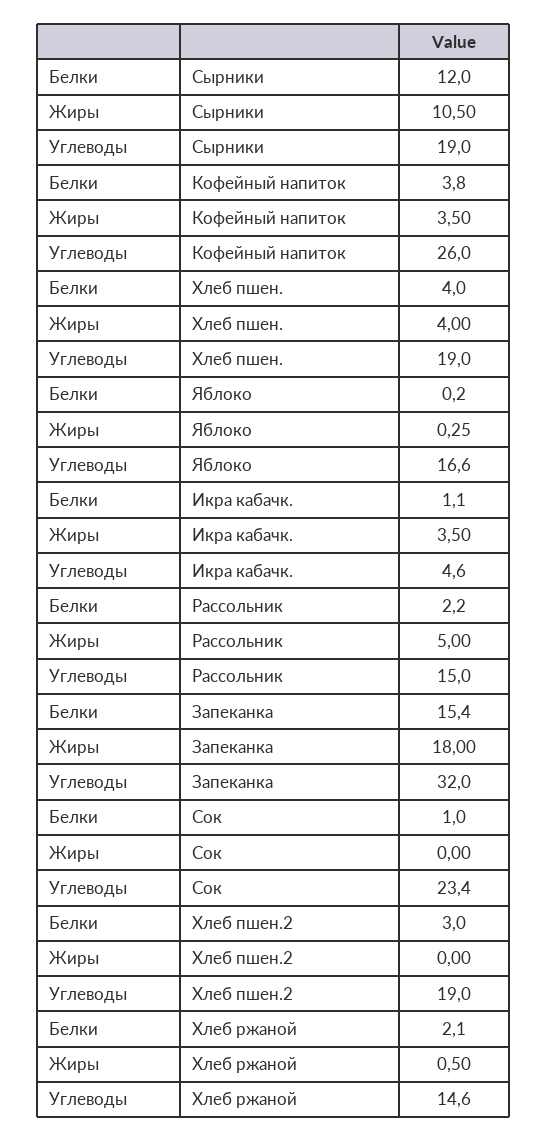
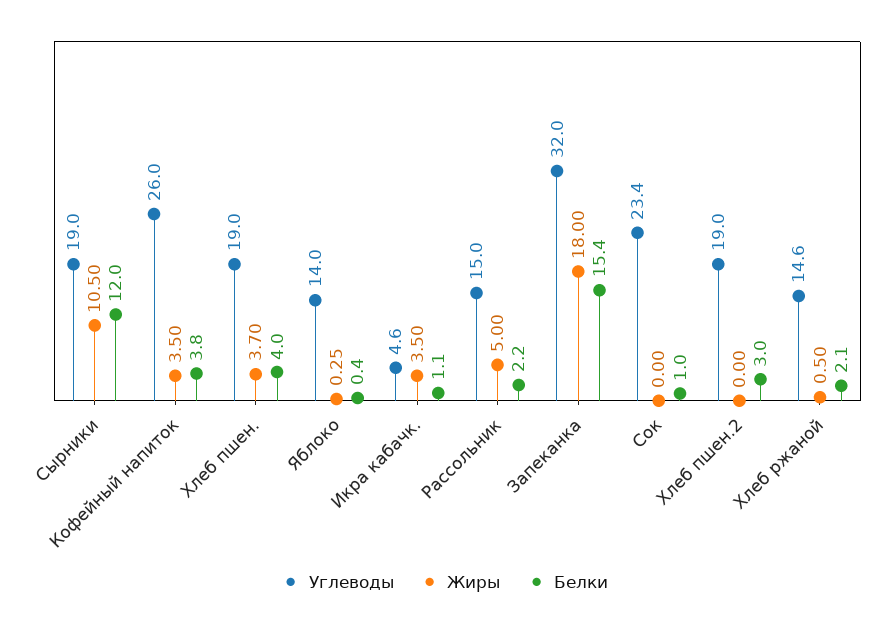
  {
    "Белки": {
      "Сырники": 12,
      "Кофейный напиток": 3.8,
      "Хлеб пшен.": 4,
-     "Яблоко": 0.2,
+     "Яблоко": 0.4,
      "Икра кабачк.": 1.1,
      "Рассольник": 2.2,
      "Запеканка": 15.4,
      "Сок": 1,
      "Хлеб пшен.2": 3,
      "Хлеб ржаной": 2.1
    },
    "Жиры": {
      "Сырники": 10.5,
      "Кофейный напиток": 3.5,
-     "Хлеб пшен.": 4,
+     "Хлеб пшен.": 3.7,
      "Яблоко": 0.25,
      "Икра кабачк.": 3.5,
      "Рассольник": 5,
      "Запеканка": 18,
      "Сок": 0,
      "Хлеб пшен.2": 0,
      "Хлеб ржаной": 0.5
    },
    "Углеводы": {
      "Сырники": 19,
      "Кофейный напиток": 26,
      "Хлеб пшен.": 19,
-     "Яблоко": 16.6,
+     "Яблоко": 14,
      "Икра кабачк.": 4.6,
      "Рассольник": 15,
      "Запеканка": 32,
      "Сок": 23.4,
      "Хлеб пшен.2": 19,
      "Хлеб ржаной": 14.6
    }
  }

